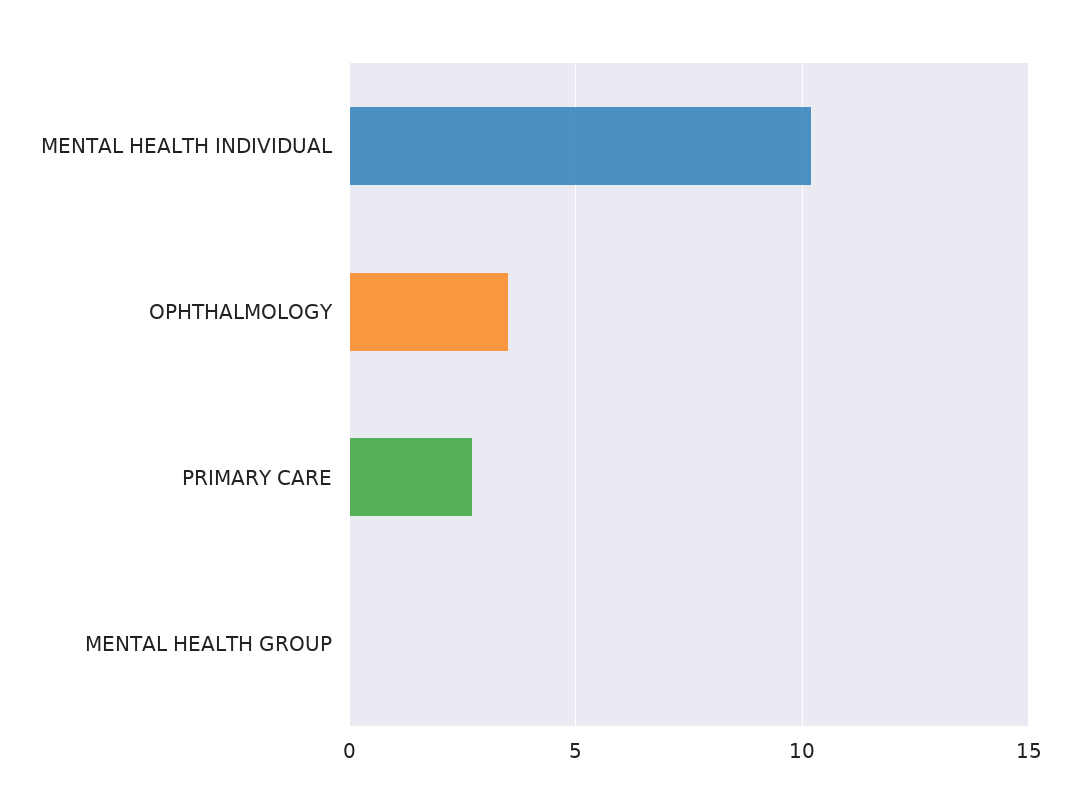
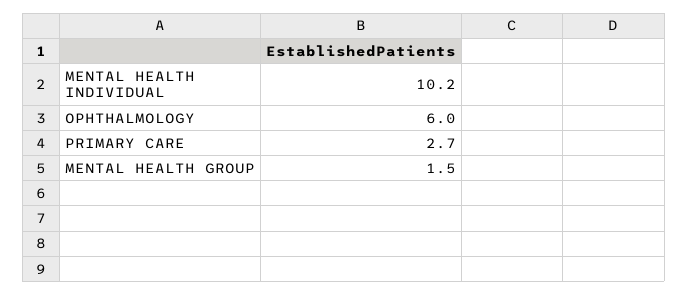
  {
    "MENTAL HEALTH INDIVIDUAL": 10.2,
-   "OPHTHALMOLOGY": 3.5,
+   "OPHTHALMOLOGY": 6,
    "PRIMARY CARE": 2.7,
-   "MENTAL HEALTH GROUP": 0
+   "MENTAL HEALTH GROUP": 1.5
  }

